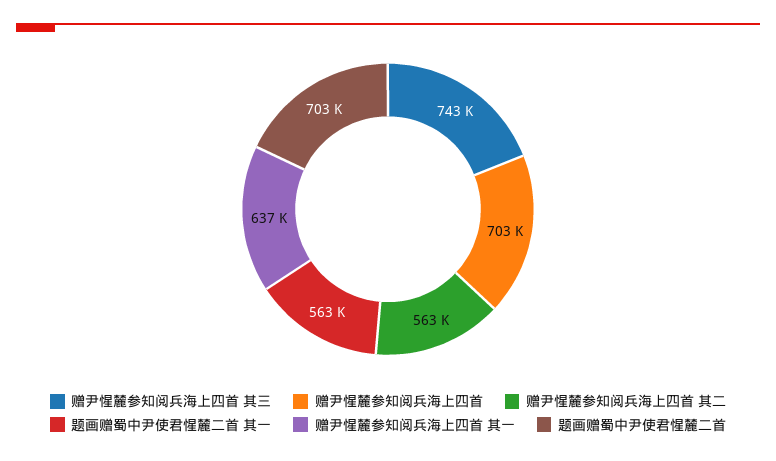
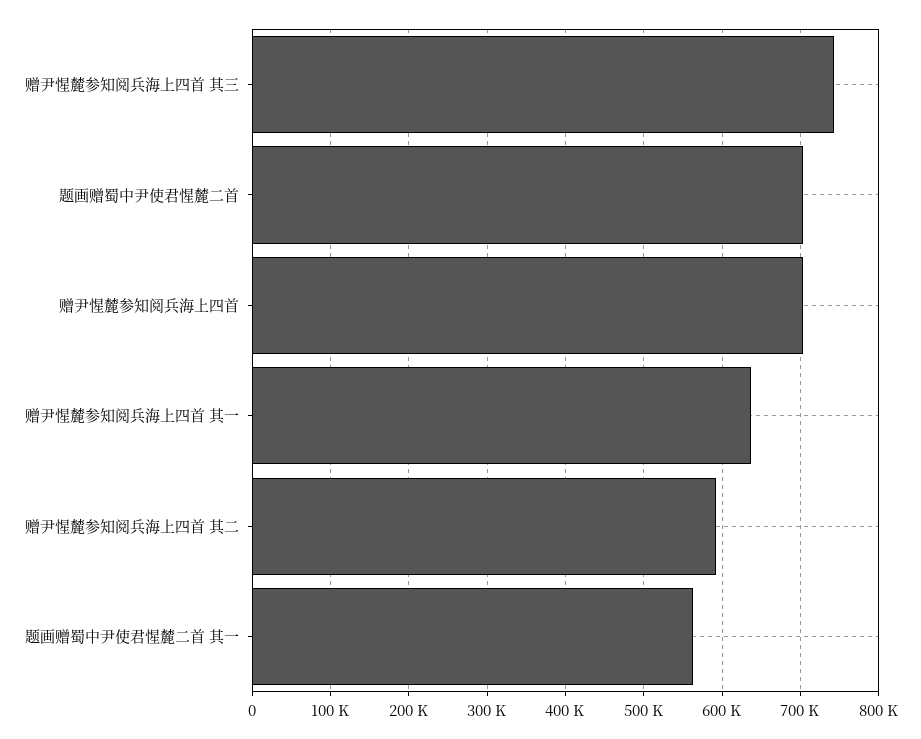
  {
    "赠尹惺麓参知阅兵海上四首 其三": 743000,
    "赠尹惺麓参知阅兵海上四首": 703000,
-   "赠尹惺麓参知阅兵海上四首 其二": 563000,
+   "赠尹惺麓参知阅兵海上四首 其二": 590000,
    "题画赠蜀中尹使君惺麓二首 其一": 563000,
    "赠尹惺麓参知阅兵海上四首 其一": 637000,
    "题画赠蜀中尹使君惺麓二首": 703000
  }

